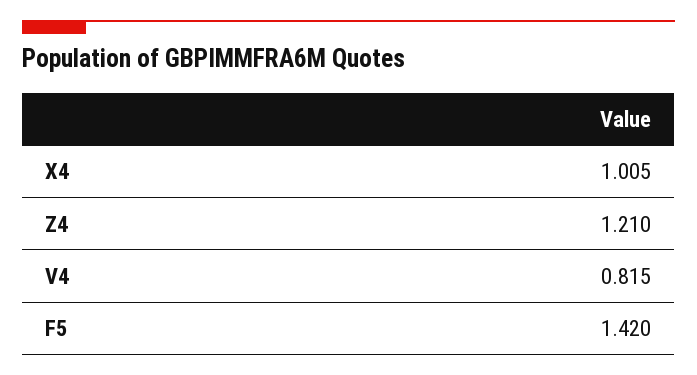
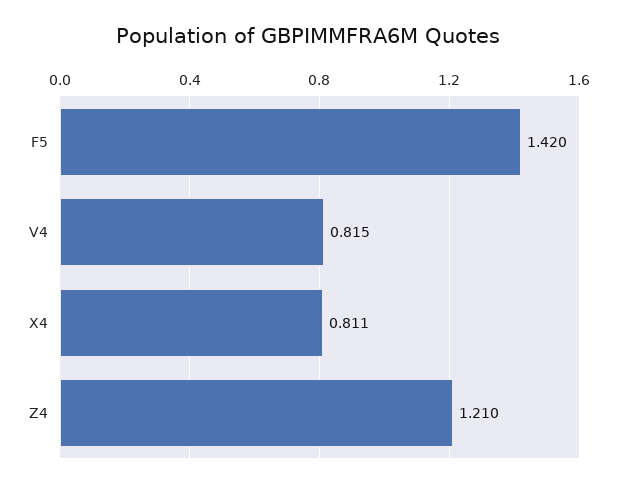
  {
-   "X4": 1.005,
+   "X4": 0.811,
    "Z4": 1.21,
    "V4": 0.815,
    "F5": 1.42
  }

